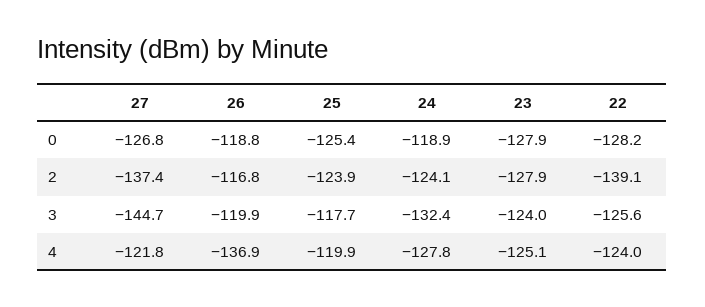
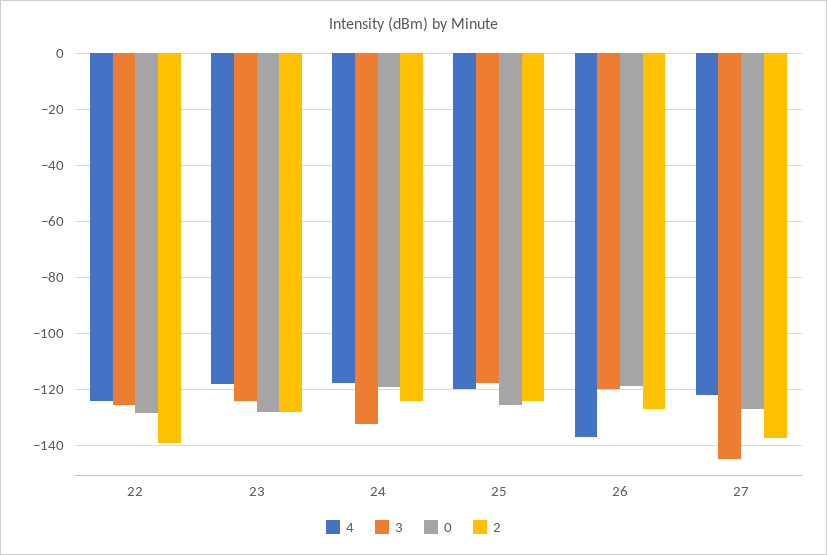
  {
    "0": {
      "27": -126.8,
      "26": -118.8,
      "25": -125.4,
      "24": -118.9,
      "23": -127.9,
      "22": -128.2
    },
    "2": {
      "27": -137.4,
-     "26": -116.8,
+     "26": -127.5,
      "25": -123.9,
      "24": -124.1,
      "23": -127.9,
      "22": -139.1
    },
    "3": {
      "27": -144.7,
      "26": -119.9,
      "25": -117.7,
      "24": -132.4,
      "23": -124,
      "22": -125.6
    },
    "4": {
      "27": -121.8,
      "26": -136.9,
      "25": -119.9,
-     "24": -127.8,
+     "24": -117.5,
-     "23": -125.1,
+     "23": -117.5,
      "22": -124
    }
  }

